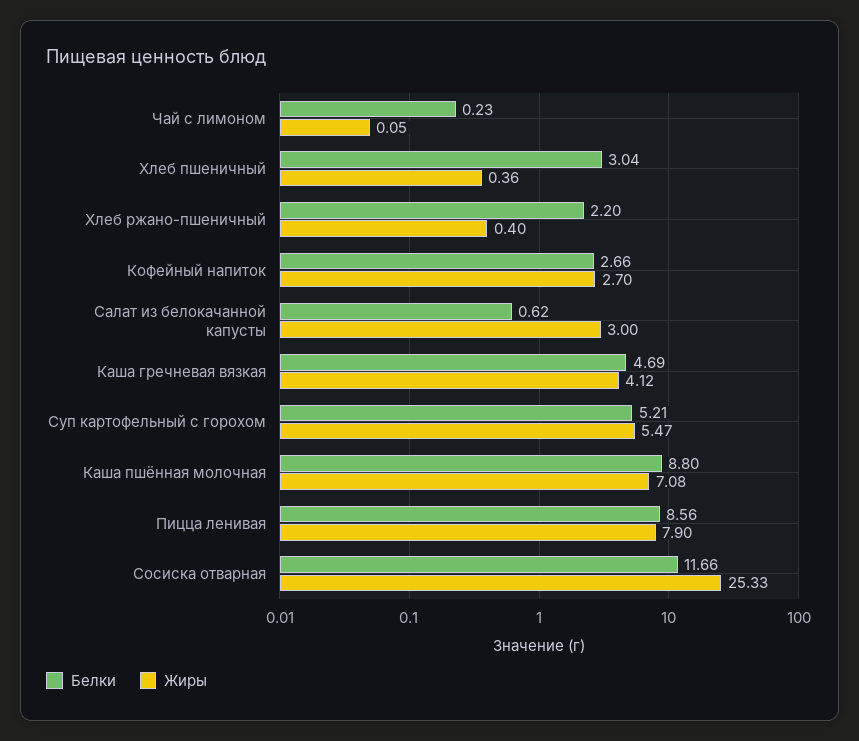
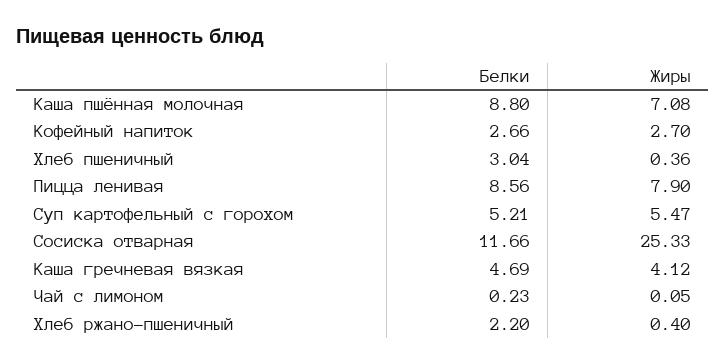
  {
    "Белки": {
      "Чай с лимоном": 0.23,
      "Хлеб пшеничный": 3.04,
      "Хлеб ржано-пшеничный": 2.2,
      "Кофейный напиток": 2.66,
-     "Салат из белокачанной капусты": 0.62,
      "Каша гречневая вязкая": 4.69,
      "Суп картофельный с горохом": 5.21,
      "Каша пшённая молочная": 8.8,
      "Пицца ленивая": 8.56,
      "Сосиска отварная": 11.66
    },
    "Жиры": {
      "Чай с лимоном": 0.05,
      "Хлеб пшеничный": 0.36,
      "Хлеб ржано-пшеничный": 0.4,
      "Кофейный напиток": 2.7,
-     "Салат из белокачанной капусты": 3,
      "Каша гречневая вязкая": 4.12,
      "Суп картофельный с горохом": 5.47,
      "Каша пшённая молочная": 7.08,
      "Пицца ленивая": 7.9,
      "Сосиска отварная": 25.33
    }
  }

